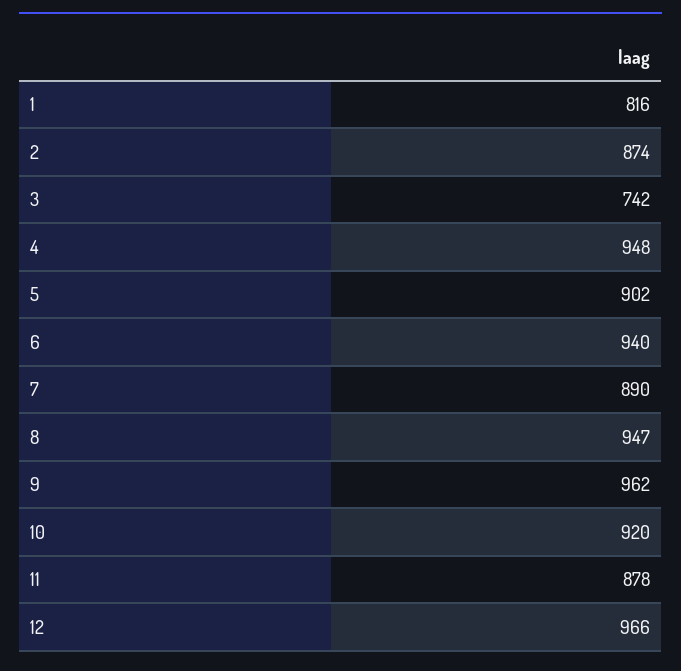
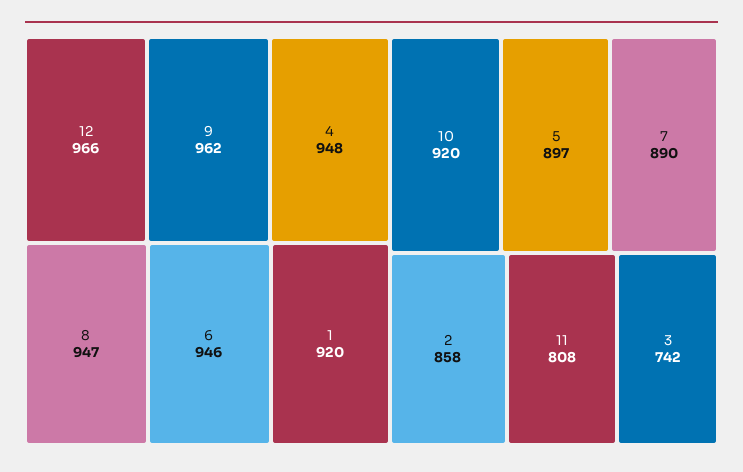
  {
-   "1": 816,
+   "1": 920,
-   "2": 874,
+   "2": 858,
    "3": 742,
    "4": 948,
-   "5": 902,
+   "5": 897,
-   "6": 940,
+   "6": 946,
    "7": 890,
    "8": 947,
    "9": 962,
    "10": 920,
-   "11": 878,
+   "11": 808,
    "12": 966
  }

